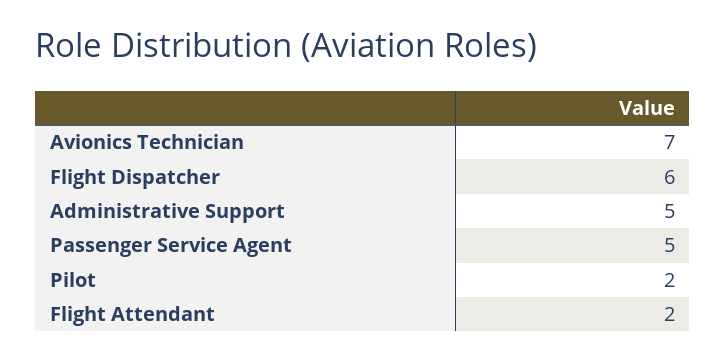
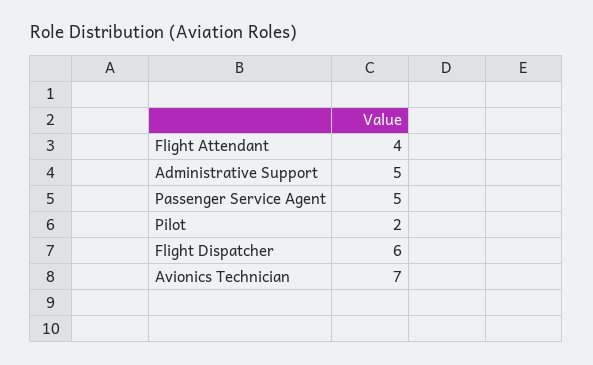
  {
    "Avionics Technician": 7,
    "Flight Dispatcher": 6,
    "Administrative Support": 5,
    "Passenger Service Agent": 5,
    "Pilot": 2,
-   "Flight Attendant": 2
+   "Flight Attendant": 4
  }

